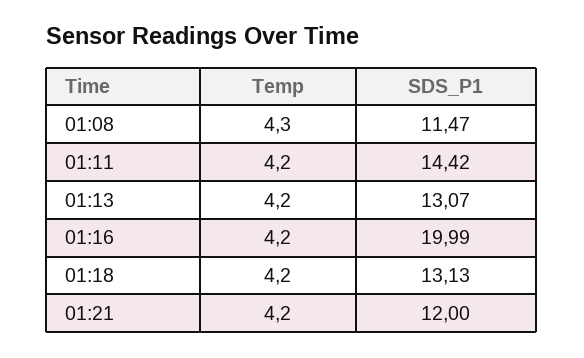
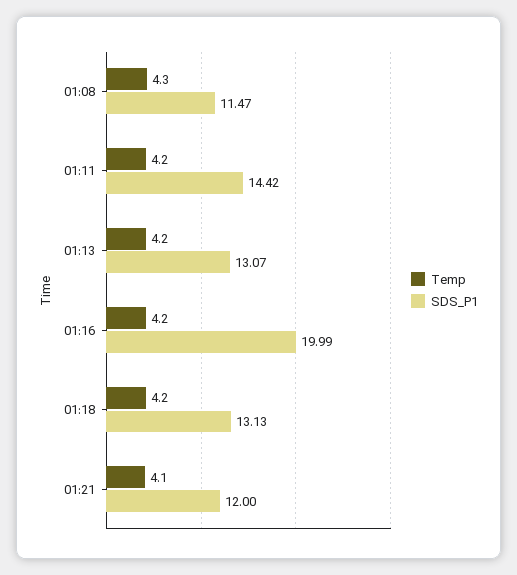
  {
    "Temp": {
      "01:08": 4.3,
      "01:11": 4.2,
      "01:13": 4.2,
      "01:16": 4.2,
      "01:18": 4.2,
-     "01:21": 4.2
+     "01:21": 4.1
    },
    "SDS_P1": {
      "01:08": 11.47,
      "01:11": 14.42,
      "01:13": 13.07,
      "01:16": 19.99,
      "01:18": 13.13,
      "01:21": 12
    }
  }

